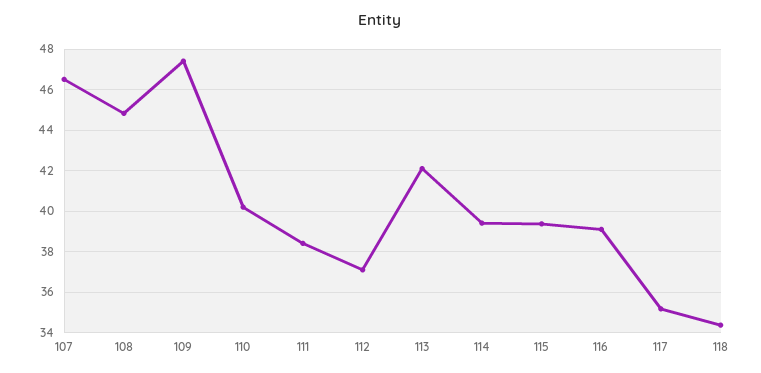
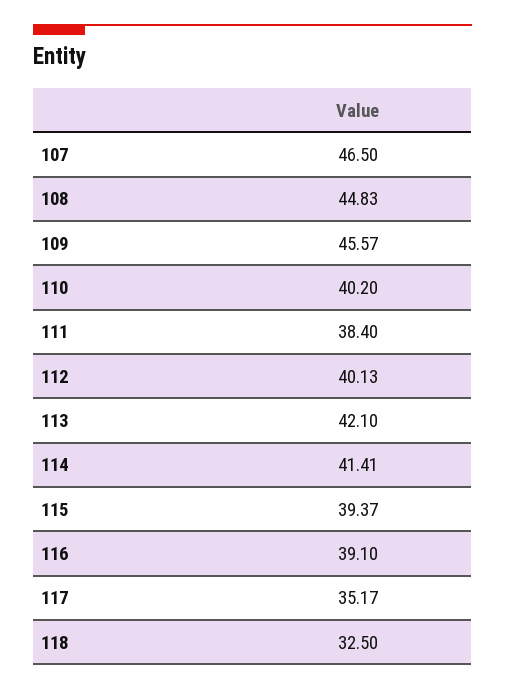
  {
    "107": 46.5,
    "108": 44.83,
-   "109": 47.5,
+   "109": 45.57,
    "110": 40.2,
    "111": 38.4,
-   "112": 37,
+   "112": 40.13,
    "113": 42.1,
-   "114": 39.5,
+   "114": 41.41,
    "115": 39.37,
    "116": 39.1,
    "117": 35.17,
-   "118": 34.5
+   "118": 32.5
  }

